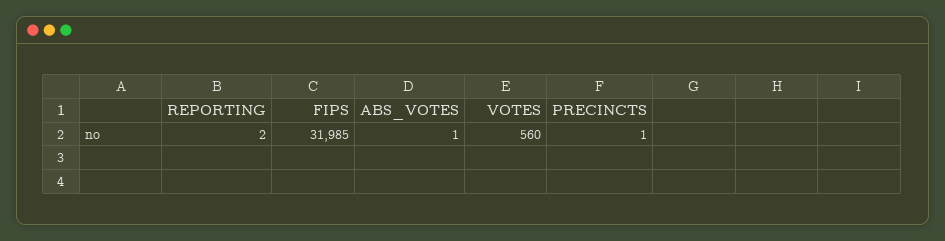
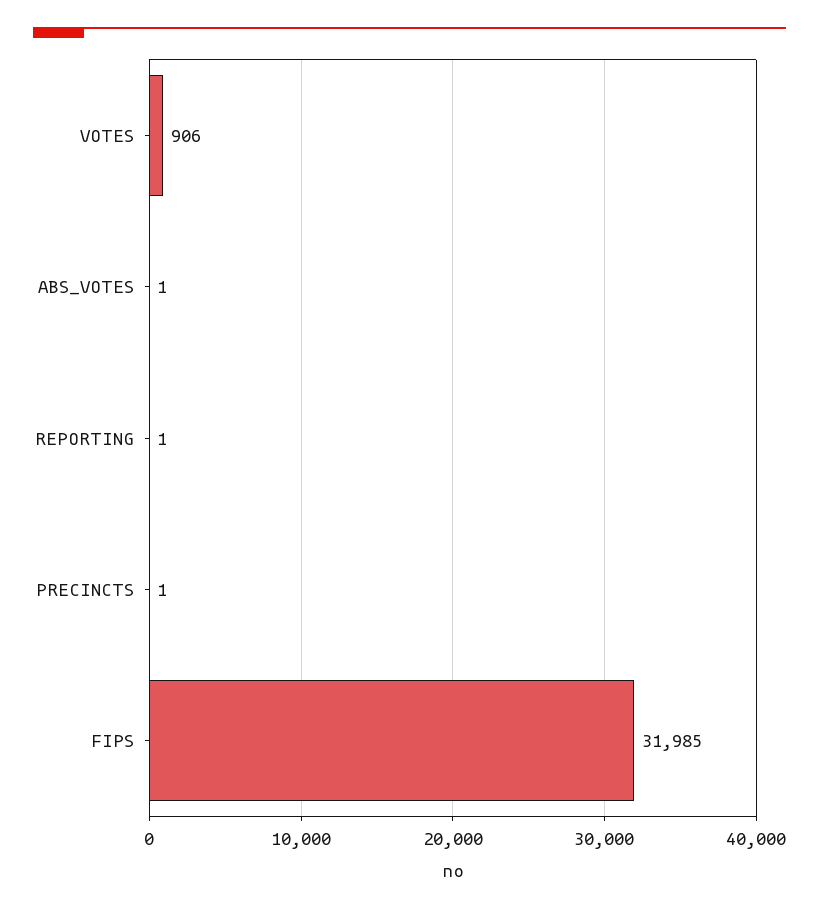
  {
-   "REPORTING": 2,
+   "REPORTING": 1,
    "FIPS": 31985,
    "ABS_VOTES": 1,
-   "VOTES": 560,
+   "VOTES": 906,
    "PRECINCTS": 1
  }

